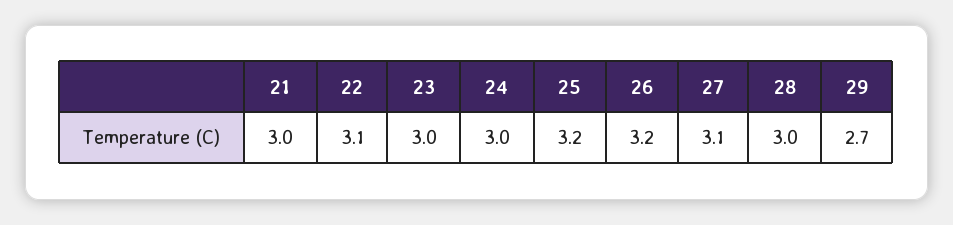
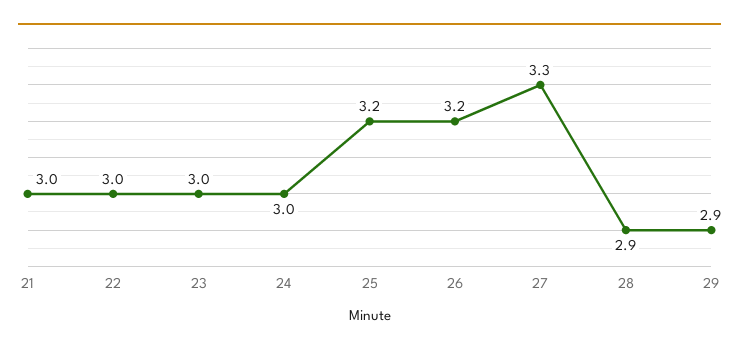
  {
    "21": 3,
-   "22": 3.1,
+   "22": 3,
    "23": 3,
    "24": 3,
    "25": 3.2,
    "26": 3.2,
-   "27": 3.1,
+   "27": 3.3,
-   "28": 3,
+   "28": 2.9,
-   "29": 2.7
+   "29": 2.9
  }

